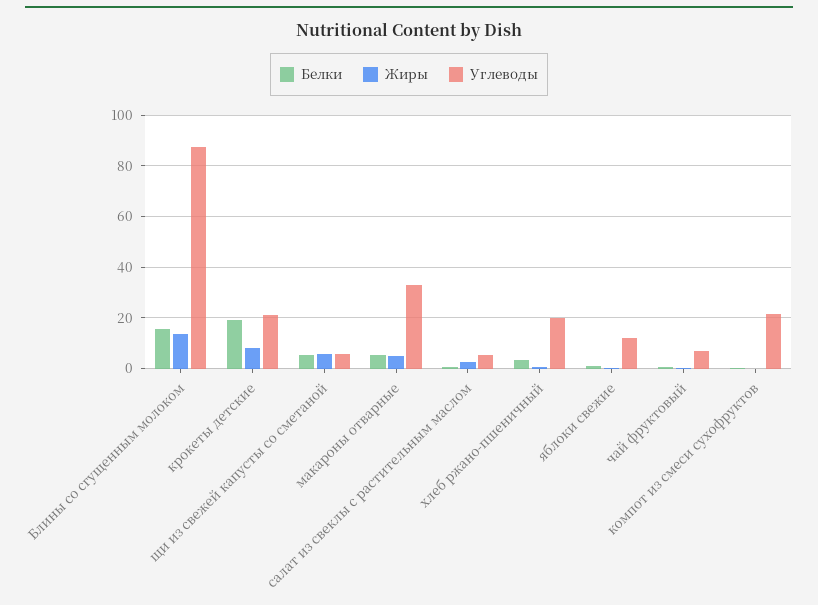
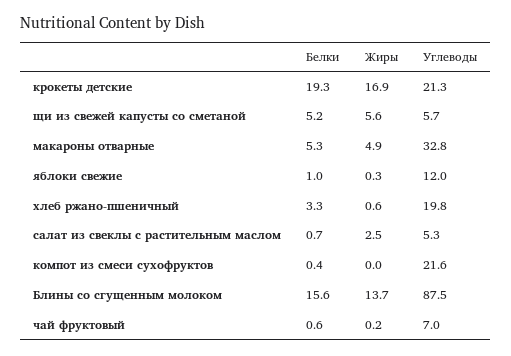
  {
    "Белки": {
      "Блины со сгущенным молоком": 15.6,
      "крокеты детские": 19.3,
      "щи из свежей капусты со сметаной": 5.2,
      "макароны отварные": 5.3,
      "салат из свеклы с растительным маслом": 0.7,
      "хлеб ржано-пшеничный": 3.3,
      "яблоки свежие": 1,
      "чай фруктовый": 0.6,
      "компот из смеси сухофруктов": 0.4
    },
    "Жиры": {
      "Блины со сгущенным молоком": 13.7,
-     "крокеты детские": 7.5,
+     "крокеты детские": 16.9,
      "щи из свежей капусты со сметаной": 5.6,
      "макароны отварные": 4.9,
      "салат из свеклы с растительным маслом": 2.5,
      "хлеб ржано-пшеничный": 0.6,
      "яблоки свежие": 0.3,
      "чай фруктовый": 0.2,
      "компот из смеси сухофруктов": 0
    },
    "Углеводы": {
      "Блины со сгущенным молоком": 87.5,
      "крокеты детские": 21.3,
      "щи из свежей капусты со сметаной": 5.7,
      "макароны отварные": 32.8,
      "салат из свеклы с растительным маслом": 5.3,
      "хлеб ржано-пшеничный": 19.8,
      "яблоки свежие": 12,
      "чай фруктовый": 7,
      "компот из смеси сухофруктов": 21.6
    }
  }

